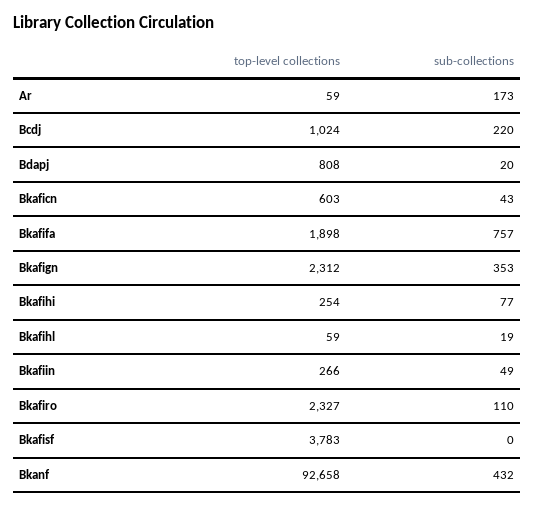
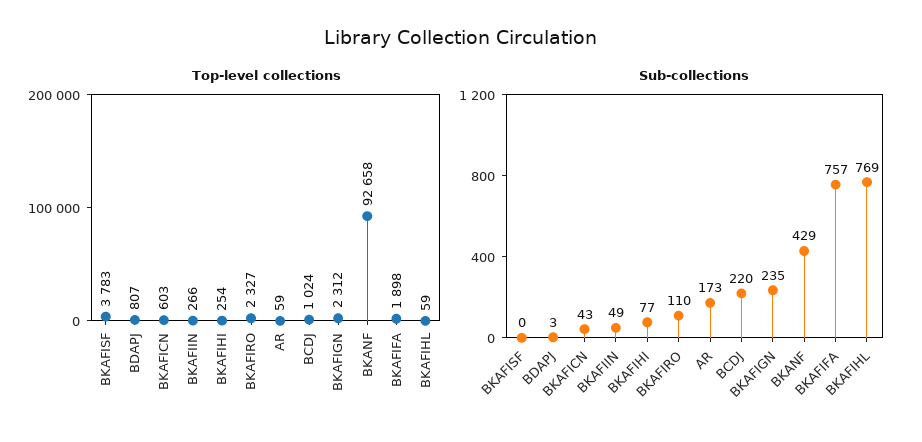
  {
    "top-level collections": {
      "Ar": 59,
      "Bcdj": 1024,
-     "Bdapj": 808,
+     "Bdapj": 807,
      "Bkaficn": 603,
      "Bkafifa": 1898,
      "Bkafign": 2312,
      "Bkafihi": 254,
      "Bkafihl": 59,
      "Bkafiin": 266,
      "Bkafiro": 2327,
      "Bkafisf": 3783,
      "Bkanf": 92658
    },
    "sub-collections": {
      "Ar": 173,
      "Bcdj": 220,
-     "Bdapj": 20,
+     "Bdapj": 3,
      "Bkaficn": 43,
      "Bkafifa": 757,
-     "Bkafign": 353,
+     "Bkafign": 235,
      "Bkafihi": 77,
-     "Bkafihl": 19,
+     "Bkafihl": 769,
      "Bkafiin": 49,
      "Bkafiro": 110,
      "Bkafisf": 0,
-     "Bkanf": 432
+     "Bkanf": 429
    }
  }

